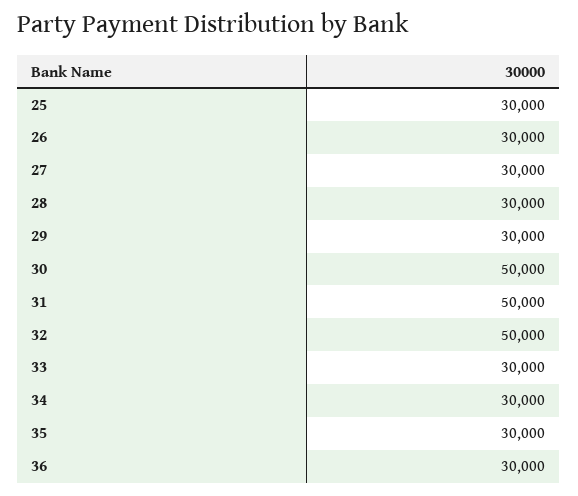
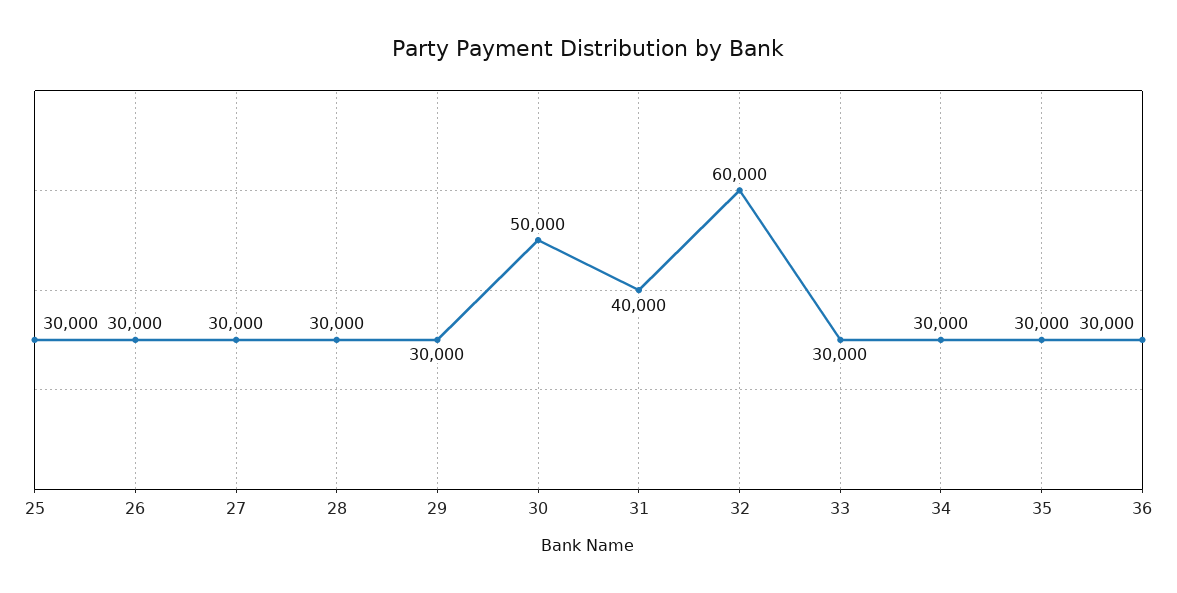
  {
    "25": 30000,
    "26": 30000,
    "27": 30000,
    "28": 30000,
    "29": 30000,
    "30": 50000,
-   "31": 50000,
+   "31": 40000,
-   "32": 50000,
+   "32": 60000,
    "33": 30000,
    "34": 30000,
    "35": 30000,
    "36": 30000
  }

